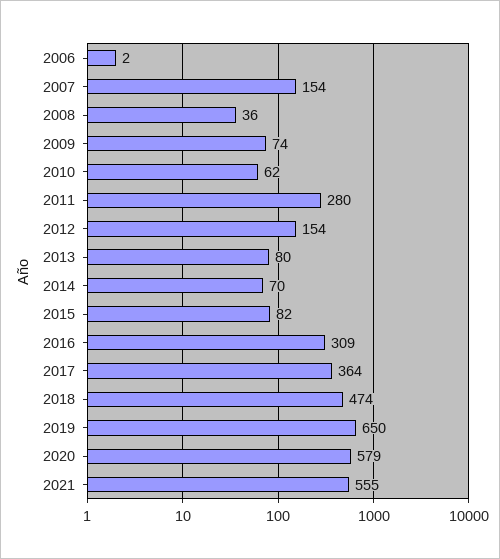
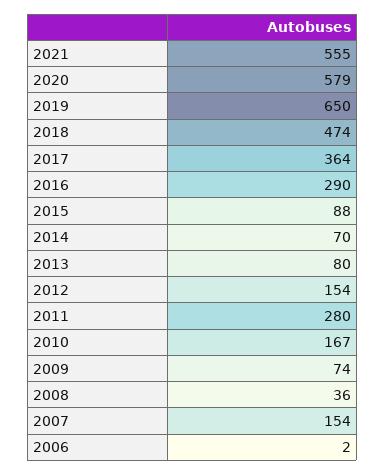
  {
    "2006": 2,
    "2007": 154,
    "2008": 36,
    "2009": 74,
-   "2010": 62,
+   "2010": 167,
    "2011": 280,
    "2012": 154,
    "2013": 80,
    "2014": 70,
-   "2015": 82,
+   "2015": 88,
-   "2016": 309,
+   "2016": 290,
    "2017": 364,
    "2018": 474,
    "2019": 650,
    "2020": 579,
    "2021": 555
  }

